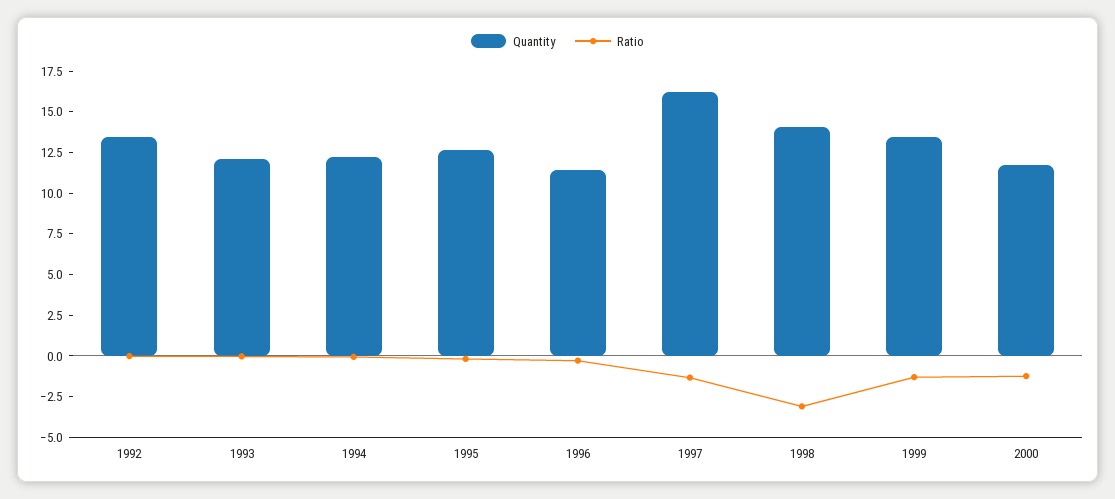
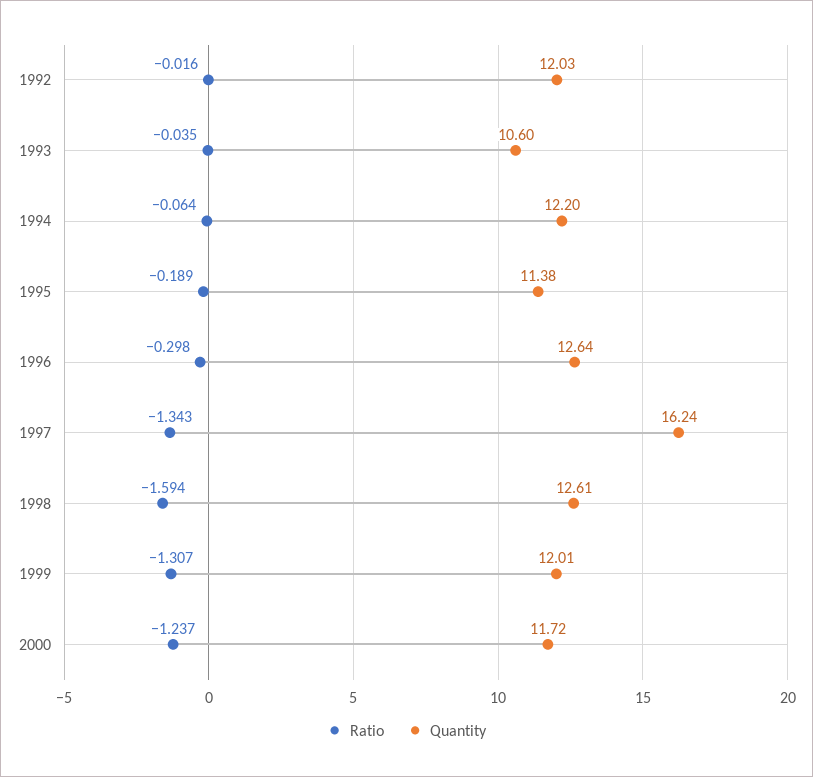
  {
    "Quantity": {
-     "1992": 13.5,
+     "1992": 12.03,
-     "1993": 12,
+     "1993": 10.6,
      "1994": 12.2,
-     "1995": 12.5,
+     "1995": 11.38,
-     "1996": 11.5,
+     "1996": 12.64,
      "1997": 16.24,
-     "1998": 14,
+     "1998": 12.61,
-     "1999": 13.5,
+     "1999": 12.01,
      "2000": 11.72
    },
    "Ratio": {
      "1992": -0.016,
      "1993": -0.035,
      "1994": -0.064,
      "1995": -0.189,
      "1996": -0.298,
      "1997": -1.343,
-     "1998": -3,
+     "1998": -1.594,
      "1999": -1.307,
      "2000": -1.237
    }
  }

